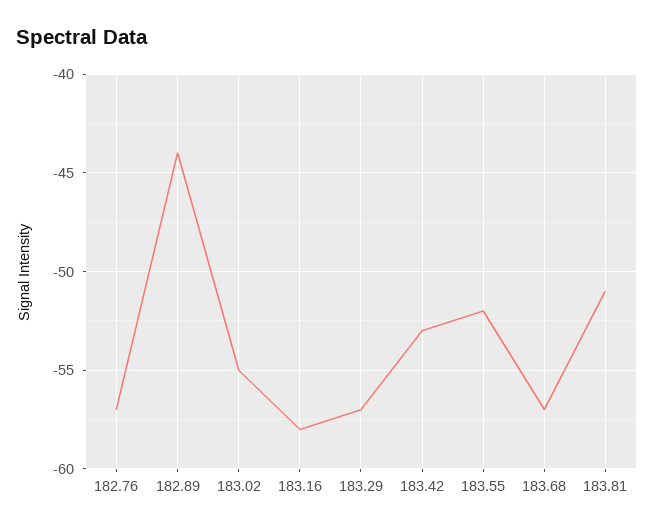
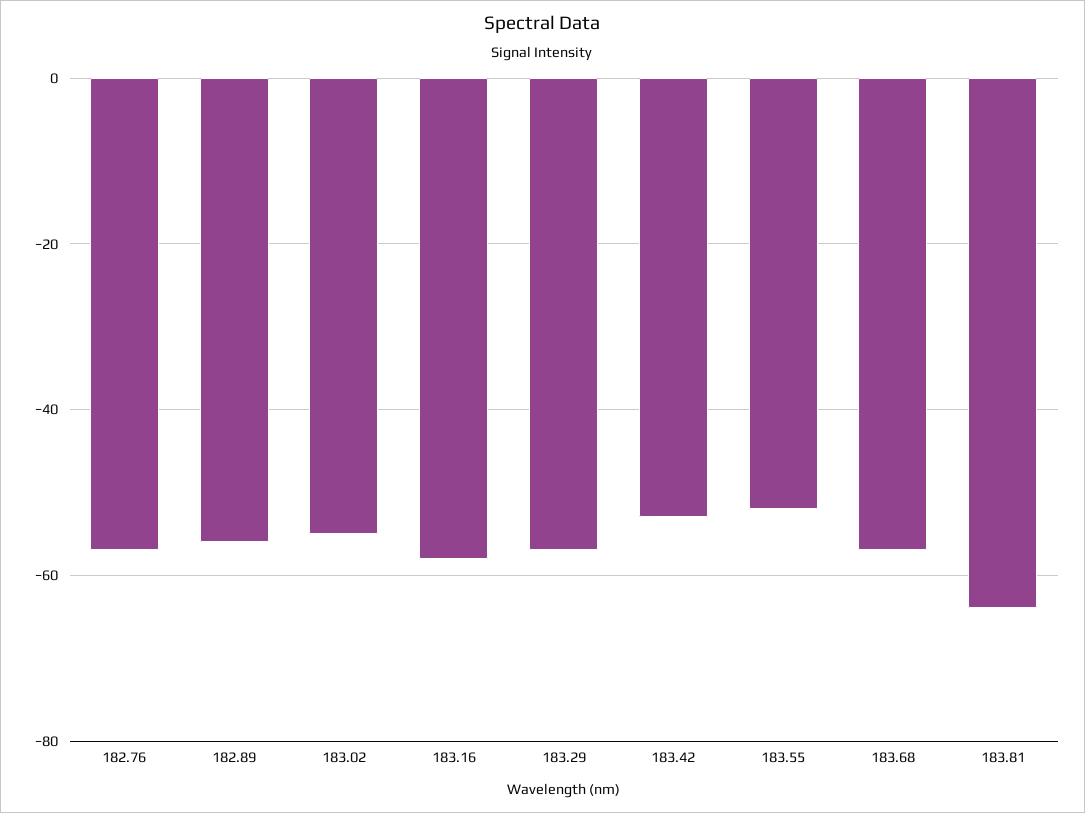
  {
    "182.76": -57,
-   "182.89": -44,
+   "182.89": -55,
    "183.02": -55,
    "183.16": -58,
    "183.29": -57,
    "183.42": -53,
    "183.55": -52,
    "183.68": -57,
-   "183.81": -51
+   "183.81": -65
  }

